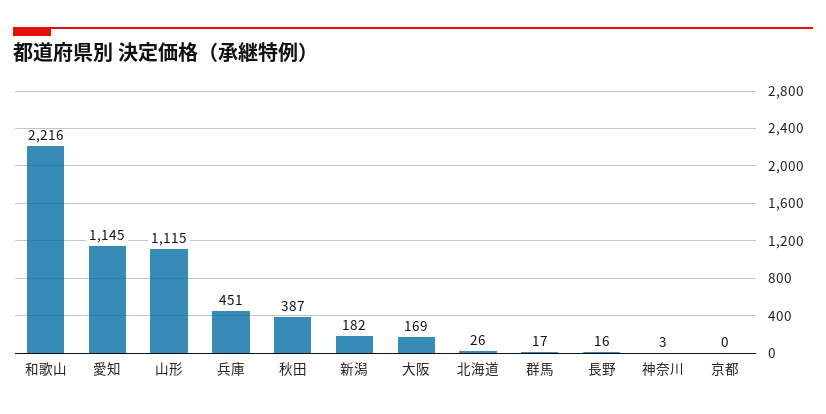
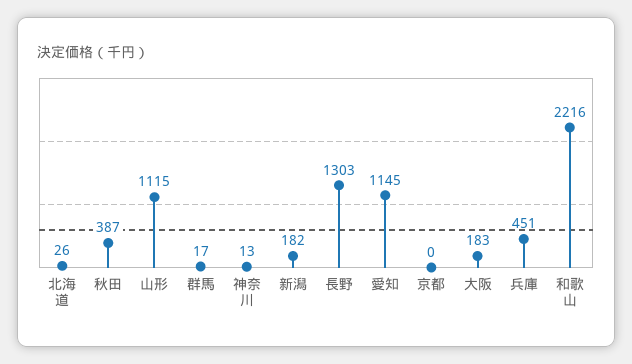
  {
    "和歌山": 2216,
    "愛知": 1145,
    "山形": 1115,
    "兵庫": 451,
    "秋田": 387,
    "新潟": 182,
-   "大阪": 169,
+   "大阪": 183,
    "北海道": 26,
    "群馬": 17,
-   "長野": 16,
+   "長野": 1303,
-   "神奈川": 3,
+   "神奈川": 13,
    "京都": 0
  }

